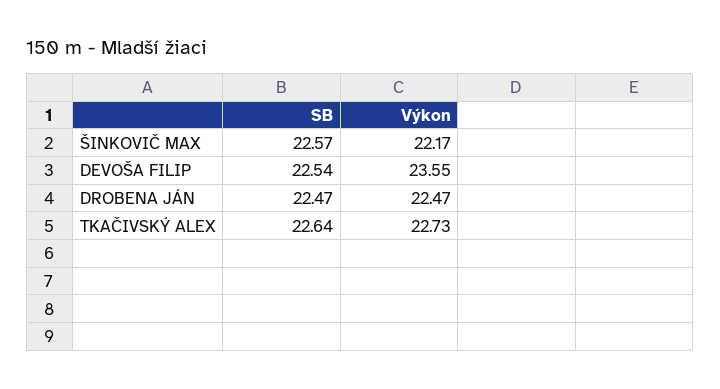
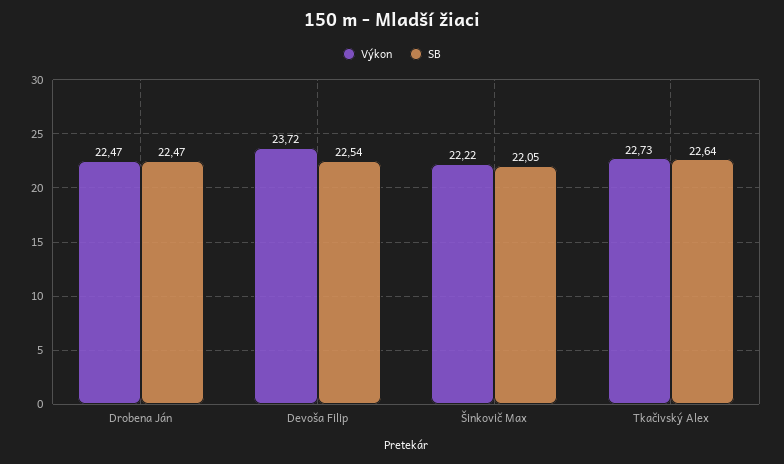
  {
    "SB": {
-     "ŠINKOVIČ MAX": 22.57,
+     "ŠINKOVIČ MAX": 22.05,
      "DEVOŠA FILIP": 22.54,
      "DROBENA JÁN": 22.47,
      "TKAČIVSKÝ ALEX": 22.64
    },
    "Výkon": {
-     "ŠINKOVIČ MAX": 22.17,
+     "ŠINKOVIČ MAX": 22.22,
-     "DEVOŠA FILIP": 23.55,
+     "DEVOŠA FILIP": 23.72,
      "DROBENA JÁN": 22.47,
      "TKAČIVSKÝ ALEX": 22.73
    }
  }

